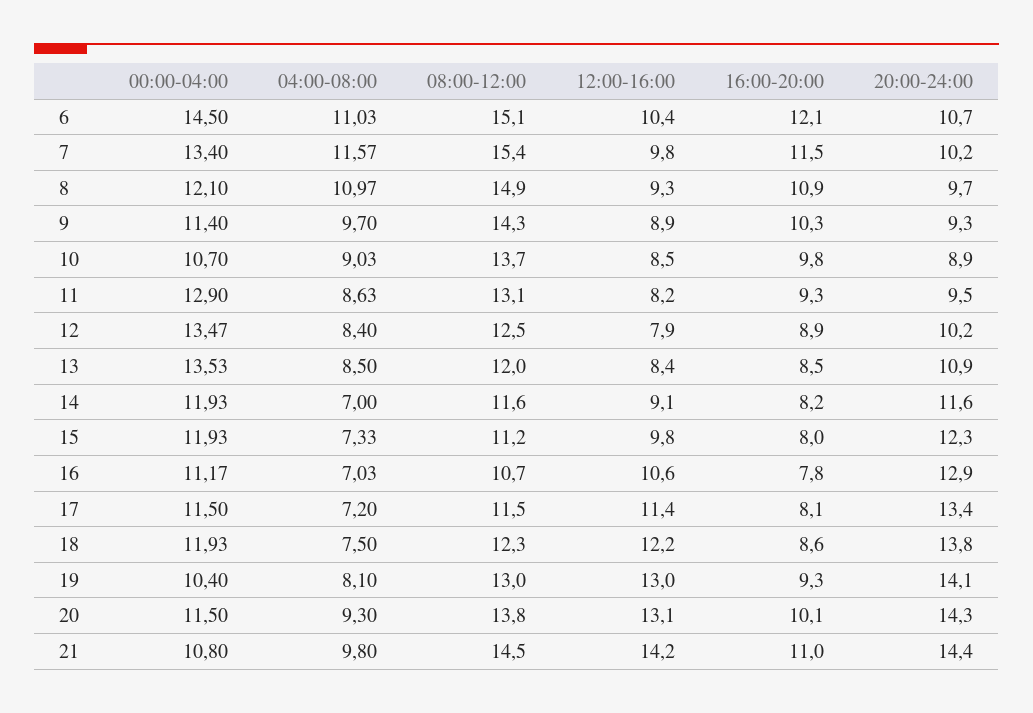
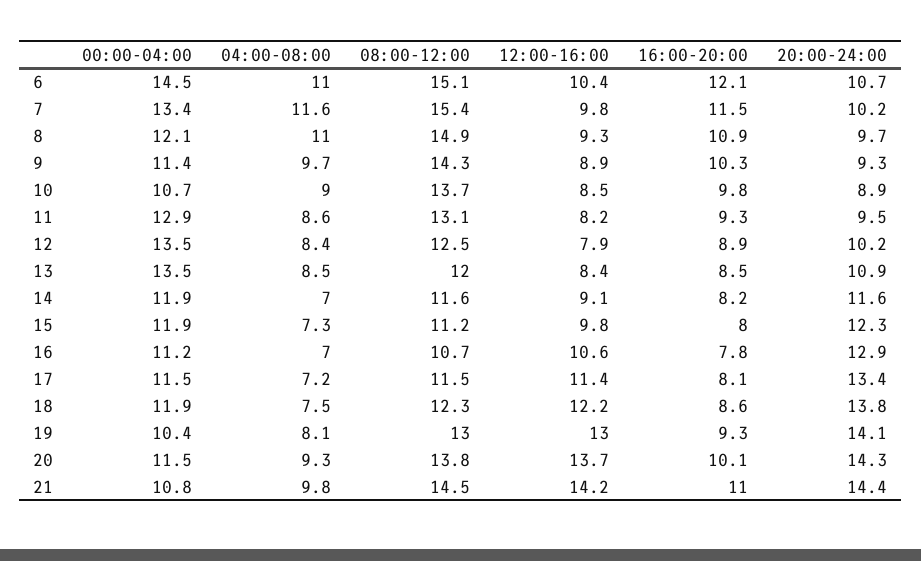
  {
    "00:00-04:00": {
      "6": 14.5,
      "7": 13.4,
      "8": 12.1,
      "9": 11.4,
      "10": 10.7,
      "11": 12.9,
      "12": 13.47,
      "13": 13.53,
      "14": 11.93,
      "15": 11.93,
      "16": 11.17,
      "17": 11.5,
      "18": 11.93,
      "19": 10.4,
      "20": 11.5,
      "21": 10.8
    },
    "04:00-08:00": {
      "6": 11.03,
      "7": 11.57,
      "8": 10.97,
      "9": 9.7,
      "10": 9.03,
      "11": 8.63,
      "12": 8.4,
      "13": 8.5,
      "14": 7,
      "15": 7.33,
      "16": 7.03,
      "17": 7.2,
      "18": 7.5,
      "19": 8.1,
      "20": 9.3,
      "21": 9.8
    },
    "08:00-12:00": {
      "6": 15.1,
      "7": 15.4,
      "8": 14.9,
      "9": 14.3,
      "10": 13.7,
      "11": 13.1,
      "12": 12.5,
      "13": 12,
      "14": 11.6,
      "15": 11.2,
      "16": 10.7,
      "17": 11.5,
      "18": 12.3,
      "19": 13,
      "20": 13.8,
      "21": 14.5
    },
    "12:00-16:00": {
      "6": 10.4,
      "7": 9.8,
      "8": 9.3,
      "9": 8.9,
      "10": 8.5,
      "11": 8.2,
      "12": 7.9,
      "13": 8.4,
      "14": 9.1,
      "15": 9.8,
      "16": 10.6,
      "17": 11.4,
      "18": 12.2,
      "19": 13,
-     "20": 13.1,
+     "20": 13.7,
      "21": 14.2
    },
    "16:00-20:00": {
      "6": 12.1,
      "7": 11.5,
      "8": 10.9,
      "9": 10.3,
      "10": 9.8,
      "11": 9.3,
      "12": 8.9,
      "13": 8.5,
      "14": 8.2,
      "15": 8,
      "16": 7.8,
      "17": 8.1,
      "18": 8.6,
      "19": 9.3,
      "20": 10.1,
      "21": 11
    },
    "20:00-24:00": {
      "6": 10.7,
      "7": 10.2,
      "8": 9.7,
      "9": 9.3,
      "10": 8.9,
      "11": 9.5,
      "12": 10.2,
      "13": 10.9,
      "14": 11.6,
      "15": 12.3,
      "16": 12.9,
      "17": 13.4,
      "18": 13.8,
      "19": 14.1,
      "20": 14.3,
      "21": 14.4
    }
  }

